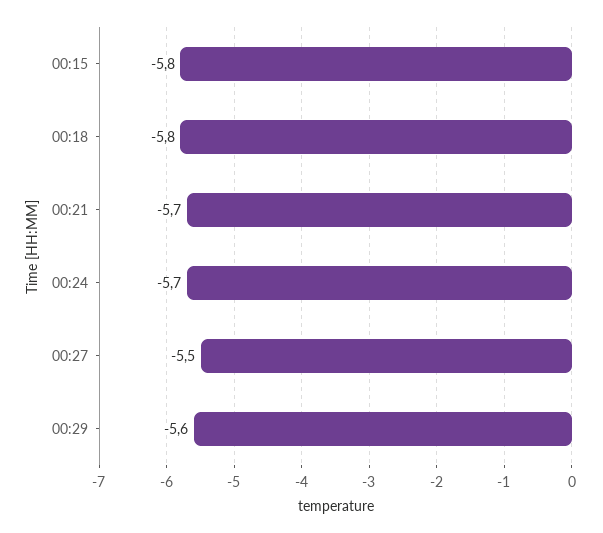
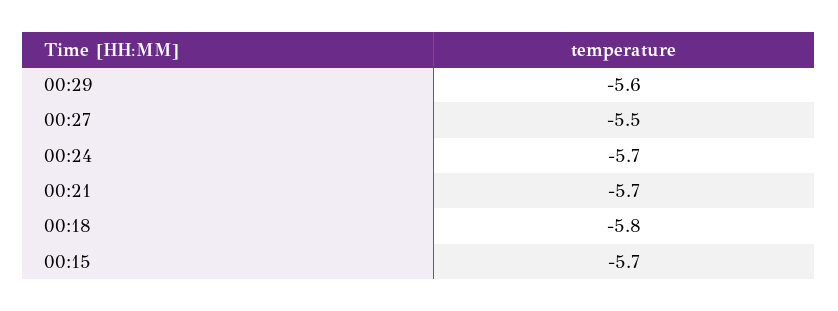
  {
-   "00:15": -5.8,
+   "00:15": -5.7,
    "00:18": -5.8,
    "00:21": -5.7,
    "00:24": -5.7,
    "00:27": -5.5,
    "00:29": -5.6
  }

